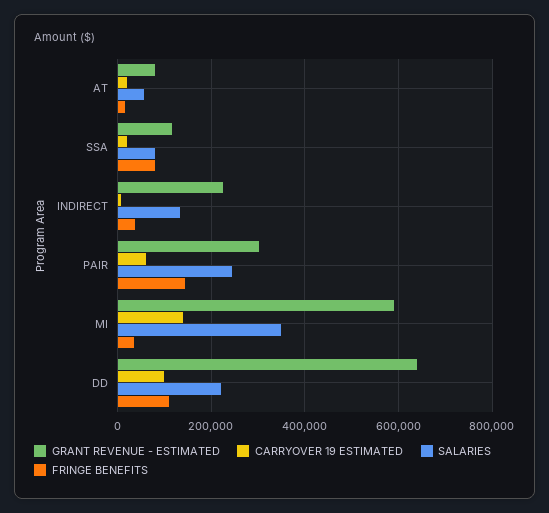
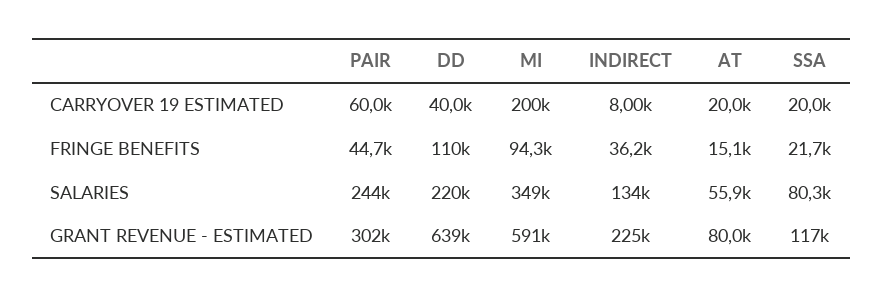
  {
    "GRANT REVENUE - ESTIMATED": {
      "AT": 80000,
      "SSA": 117000,
      "INDIRECT": 225000,
      "PAIR": 302000,
      "MI": 591000,
      "DD": 639000
    },
    "CARRYOVER 19 ESTIMATED": {
      "AT": 20000,
      "SSA": 20000,
      "INDIRECT": 8000,
      "PAIR": 60000,
-     "MI": 140000,
+     "MI": 200000,
-     "DD": 100000
+     "DD": 40000
    },
    "SALARIES": {
      "AT": 55900,
      "SSA": 80300,
      "INDIRECT": 134000,
      "PAIR": 244000,
      "MI": 349000,
      "DD": 220000
    },
    "FRINGE BENEFITS": {
      "AT": 15100,
-     "SSA": 80000,
+     "SSA": 21700,
      "INDIRECT": 36200,
-     "PAIR": 140000,
+     "PAIR": 44700,
-     "MI": 40000,
+     "MI": 94300,
      "DD": 110000
    }
  }

